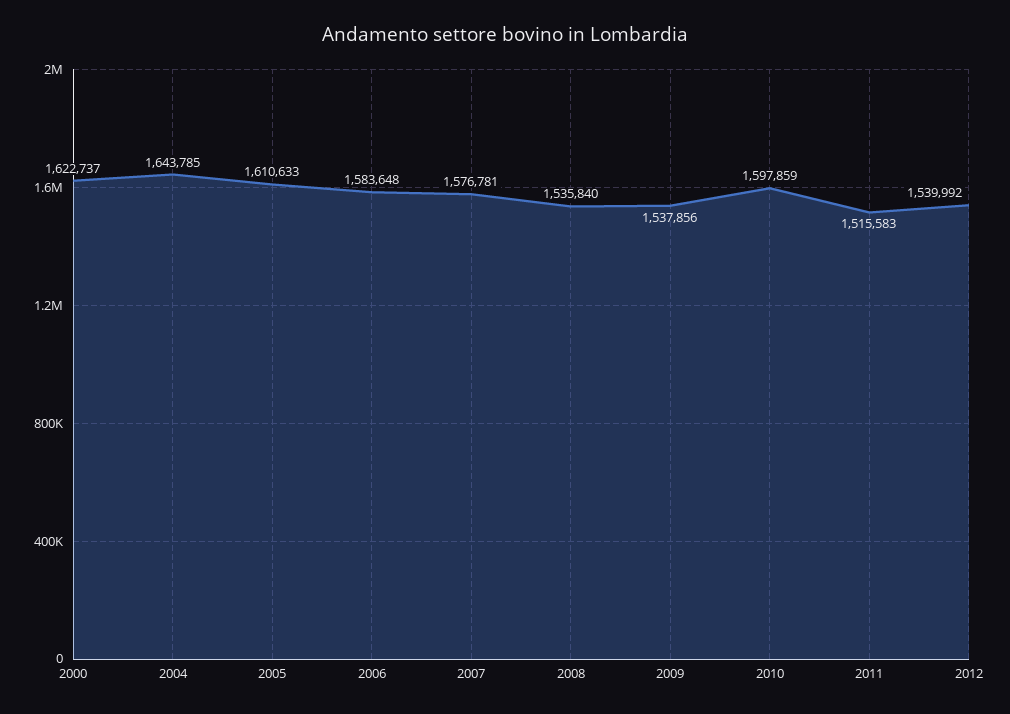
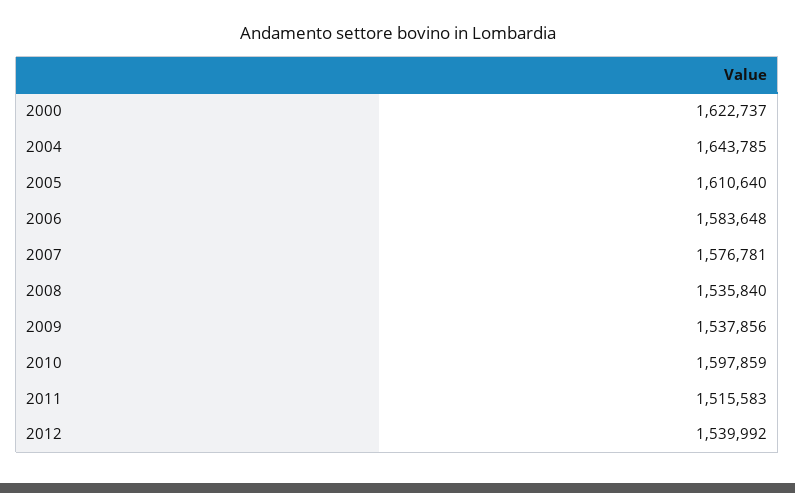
  {
    "2000": 1622737,
    "2004": 1643785,
-   "2005": 1610633,
+   "2005": 1610640,
    "2006": 1583648,
    "2007": 1576781,
    "2008": 1535840,
    "2009": 1537856,
    "2010": 1597859,
    "2011": 1515583,
    "2012": 1539992
  }

